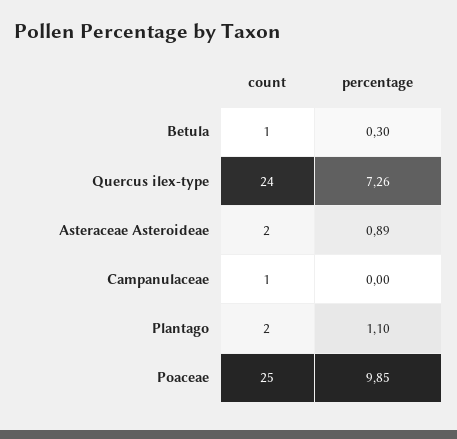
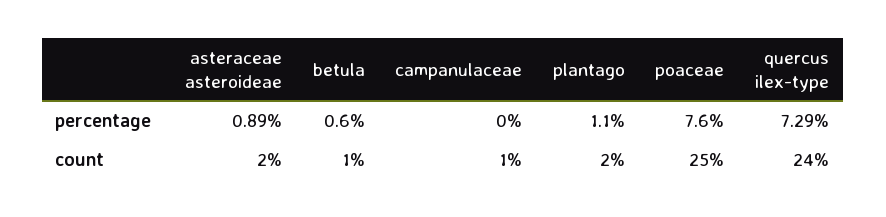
  {
    "count": {
      "Betula": 1,
      "Quercus ilex-type": 24,
      "Asteraceae Asteroideae": 2,
      "Campanulaceae": 1,
      "Plantago": 2,
      "Poaceae": 25
    },
    "percentage": {
-     "Betula": 0.3,
+     "Betula": 0.6,
-     "Quercus ilex-type": 7.26,
+     "Quercus ilex-type": 7.29,
      "Asteraceae Asteroideae": 0.89,
      "Campanulaceae": 0,
      "Plantago": 1.1,
-     "Poaceae": 9.85
+     "Poaceae": 7.6
    }
  }

